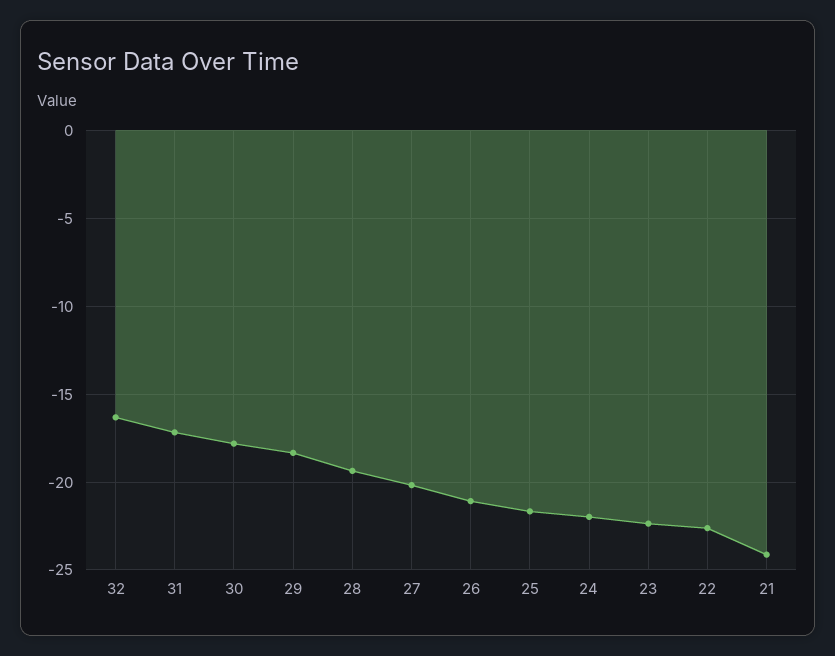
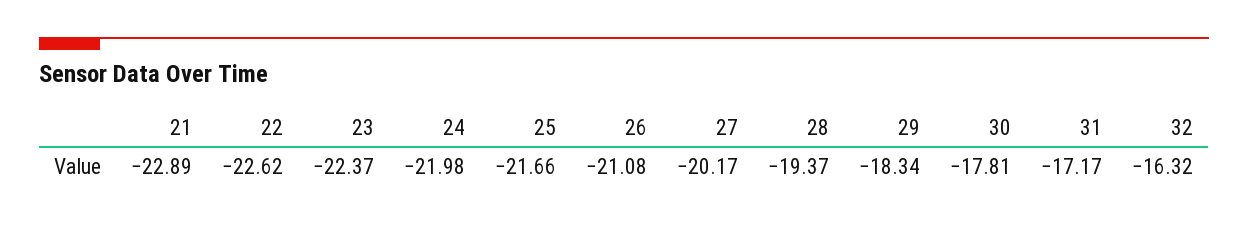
  {
    "32": -16.32,
    "31": -17.17,
    "30": -17.81,
    "29": -18.34,
    "28": -19.37,
    "27": -20.17,
    "26": -21.08,
    "25": -21.66,
    "24": -21.98,
    "23": -22.37,
    "22": -22.62,
-   "21": -24
+   "21": -22.89
  }

